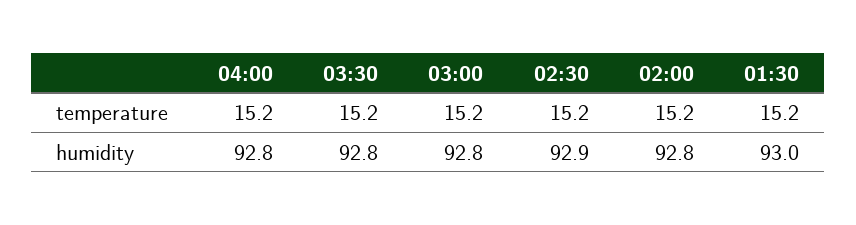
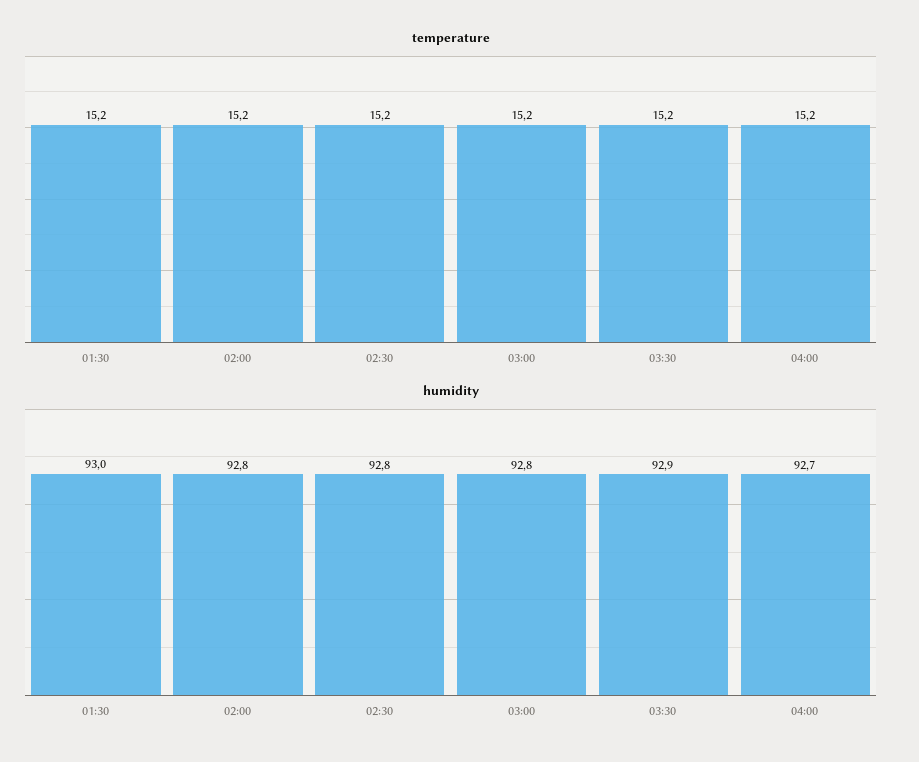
  {
    "temperature": {
      "04:00": 15.2,
      "03:30": 15.2,
      "03:00": 15.2,
      "02:30": 15.2,
      "02:00": 15.2,
      "01:30": 15.2
    },
    "humidity": {
-     "04:00": 92.8,
+     "04:00": 92.7,
-     "03:30": 92.8,
+     "03:30": 92.9,
      "03:00": 92.8,
-     "02:30": 92.9,
+     "02:30": 92.8,
      "02:00": 92.8,
      "01:30": 93
    }
  }

